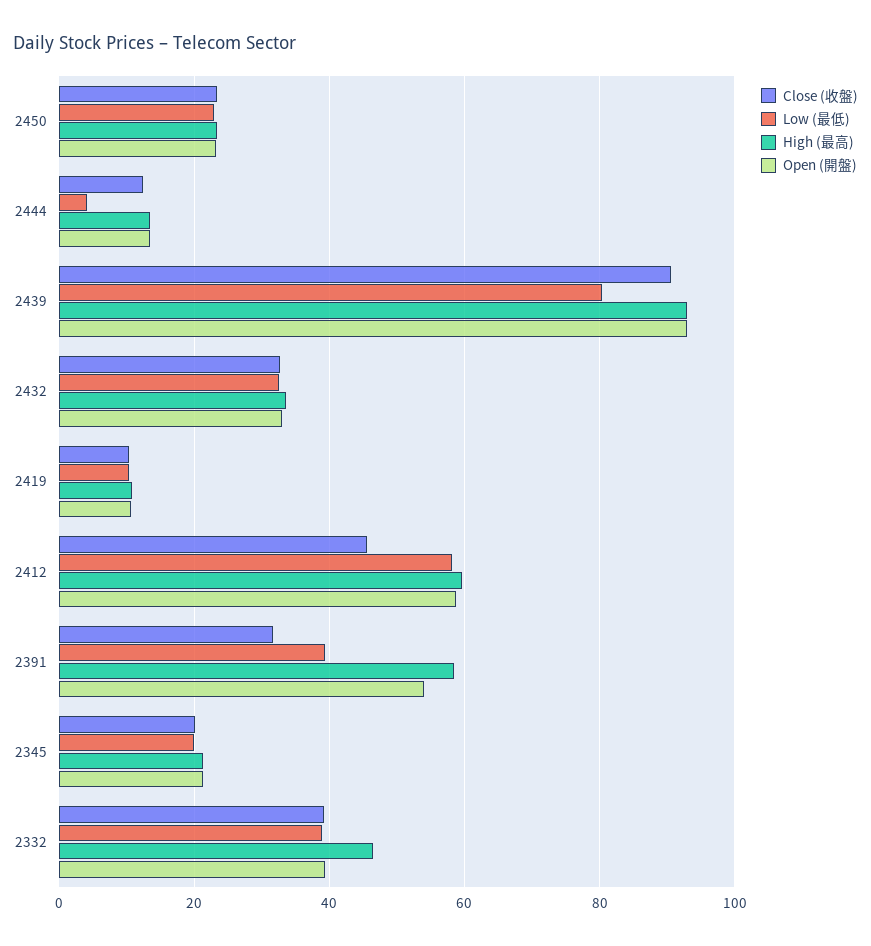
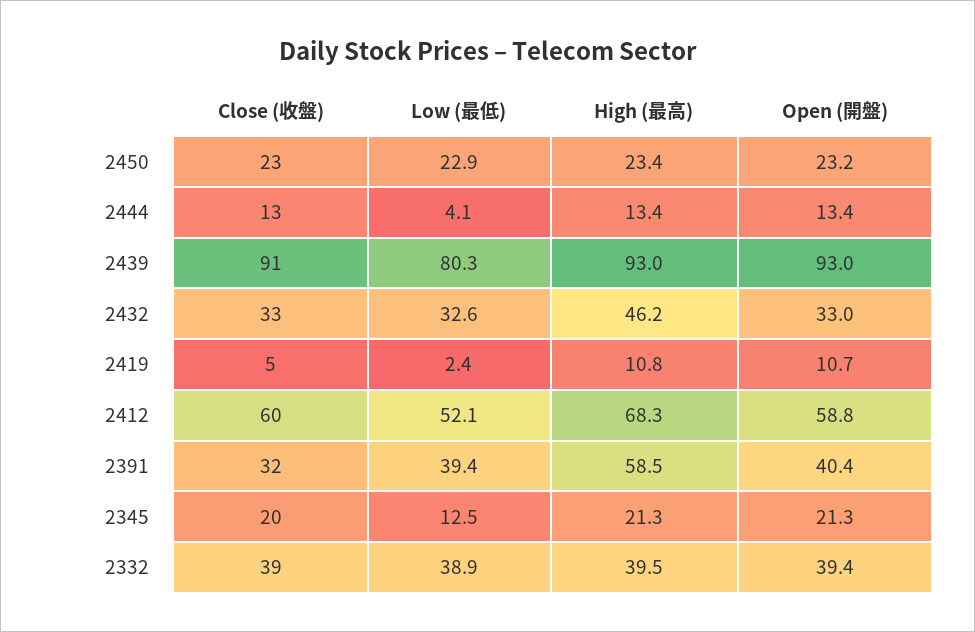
  {
    "Close (收盤)": {
      "2450": 23,
      "2444": 13,
      "2439": 91,
      "2432": 33,
-     "2419": 10,
+     "2419": 5,
-     "2412": 46,
+     "2412": 60,
      "2391": 32,
      "2345": 20,
      "2332": 39
    },
    "Low (最低)": {
      "2450": 22.9,
      "2444": 4.1,
      "2439": 80.3,
      "2432": 32.6,
-     "2419": 10,
+     "2419": 2.4,
-     "2412": 58,
+     "2412": 52.1,
      "2391": 39.4,
-     "2345": 20,
+     "2345": 12.5,
      "2332": 38.9
    },
    "High (最高)": {
      "2450": 23.4,
      "2444": 13.4,
      "2439": 93,
-     "2432": 34,
+     "2432": 46.2,
      "2419": 10.8,
-     "2412": 60,
+     "2412": 68.3,
      "2391": 58.5,
      "2345": 21.3,
-     "2332": 46
+     "2332": 39.5
    },
    "Open (開盤)": {
      "2450": 23.2,
      "2444": 13.4,
      "2439": 93,
      "2432": 33,
      "2419": 10.7,
      "2412": 58.8,
-     "2391": 54,
+     "2391": 40.4,
      "2345": 21.3,
      "2332": 39.4
    }
  }

